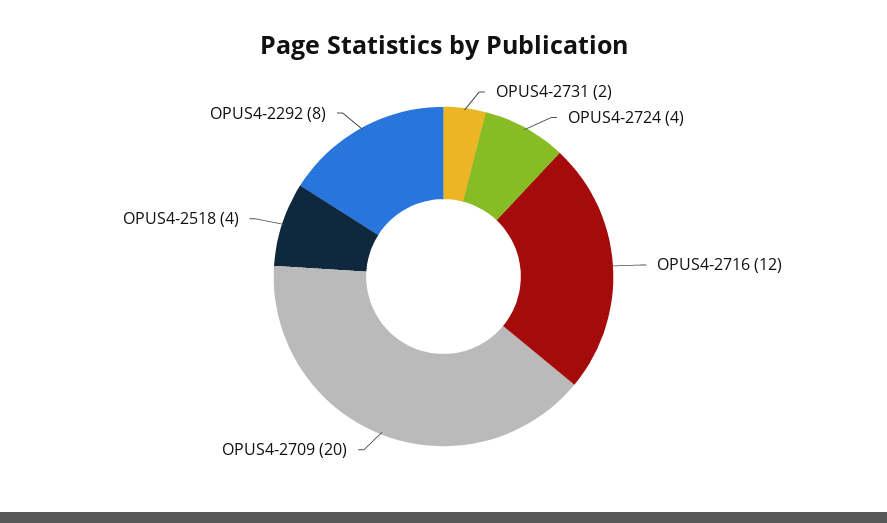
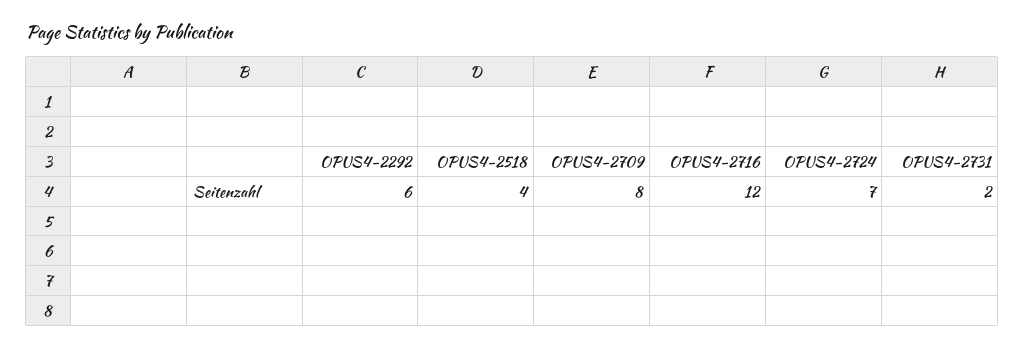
  {
    "OPUS4-2731": 2,
-   "OPUS4-2724": 4,
+   "OPUS4-2724": 7,
    "OPUS4-2716": 12,
-   "OPUS4-2709": 20,
+   "OPUS4-2709": 8,
    "OPUS4-2518": 4,
-   "OPUS4-2292": 8
+   "OPUS4-2292": 6
  }

